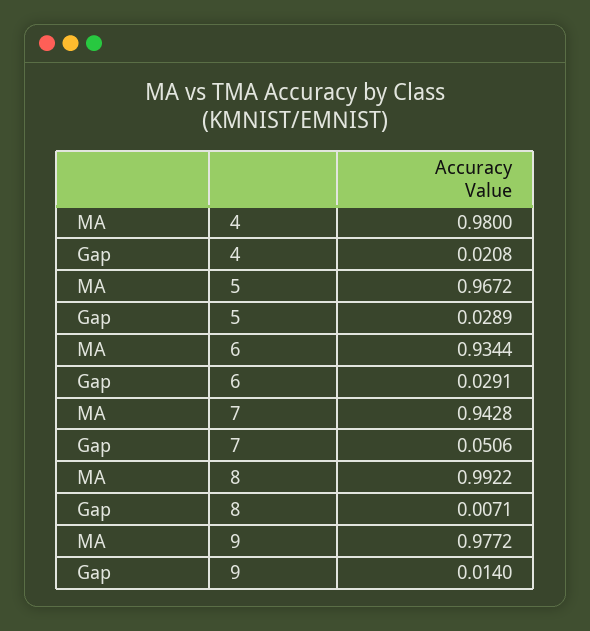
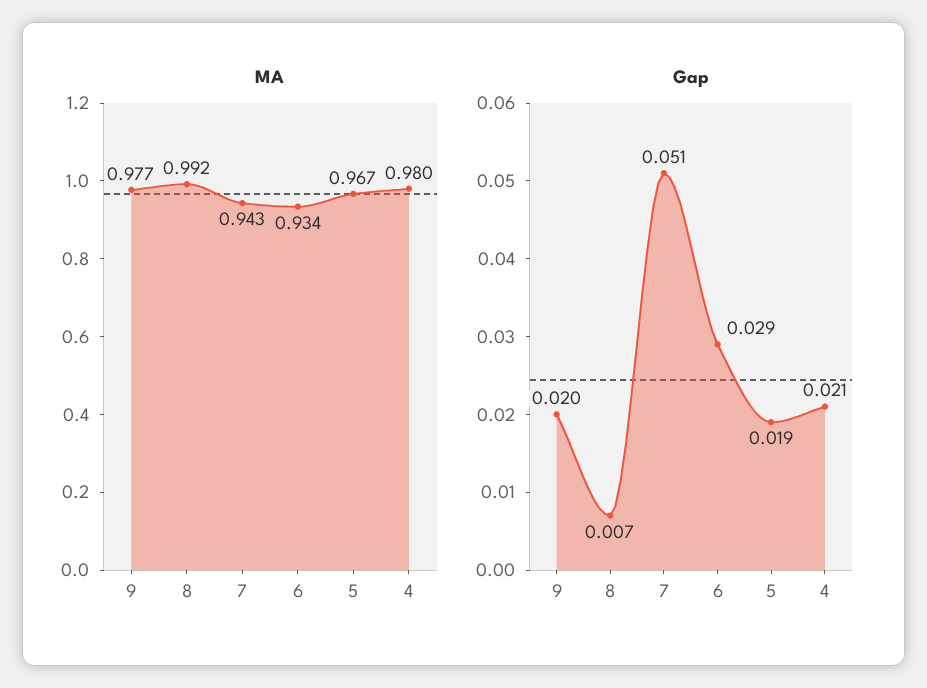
  {
    "MA": {
      "4": 0.98,
      "5": 0.9672,
      "6": 0.9344,
      "7": 0.9428,
      "8": 0.9922,
      "9": 0.9772
    },
    "Gap": {
      "4": 0.0208,
-     "5": 0.0289,
+     "5": 0.019,
      "6": 0.0291,
      "7": 0.0506,
      "8": 0.0071,
-     "9": 0.014
+     "9": 0.02
    }
  }

